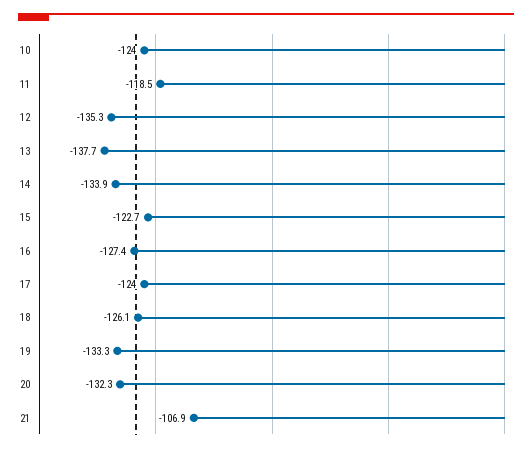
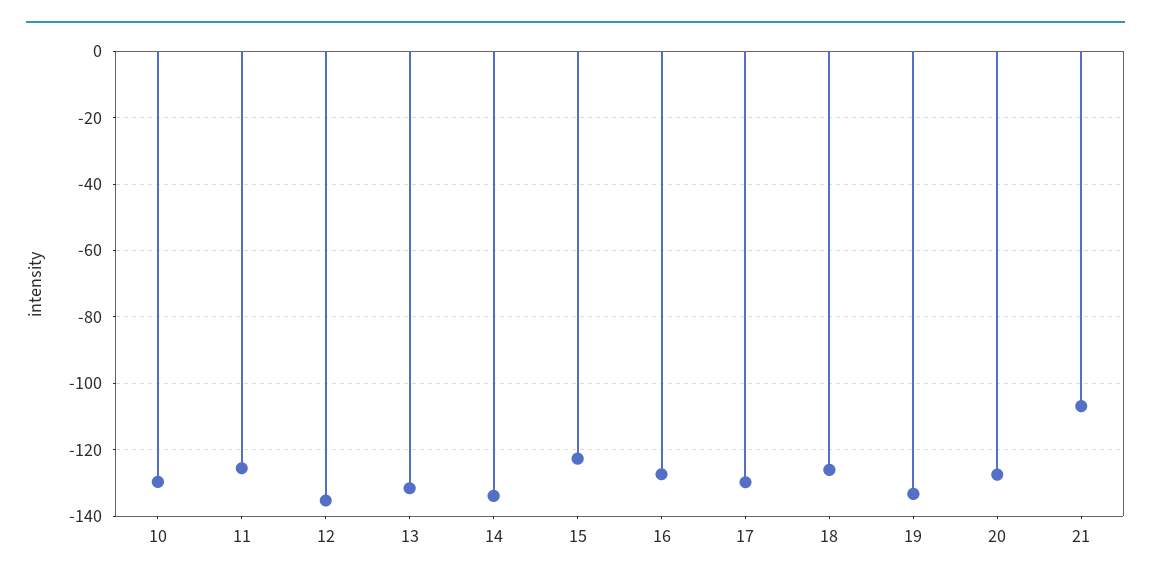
  {
-   "10": -124,
+   "10": -130,
-   "11": -118.5,
+   "11": -126,
    "12": -135.3,
-   "13": -137.7,
+   "13": -132,
    "14": -133.9,
    "15": -122.7,
    "16": -127.4,
-   "17": -124,
+   "17": -130,
    "18": -126.1,
    "19": -133.3,
-   "20": -132.3,
+   "20": -128,
    "21": -106.9
  }

